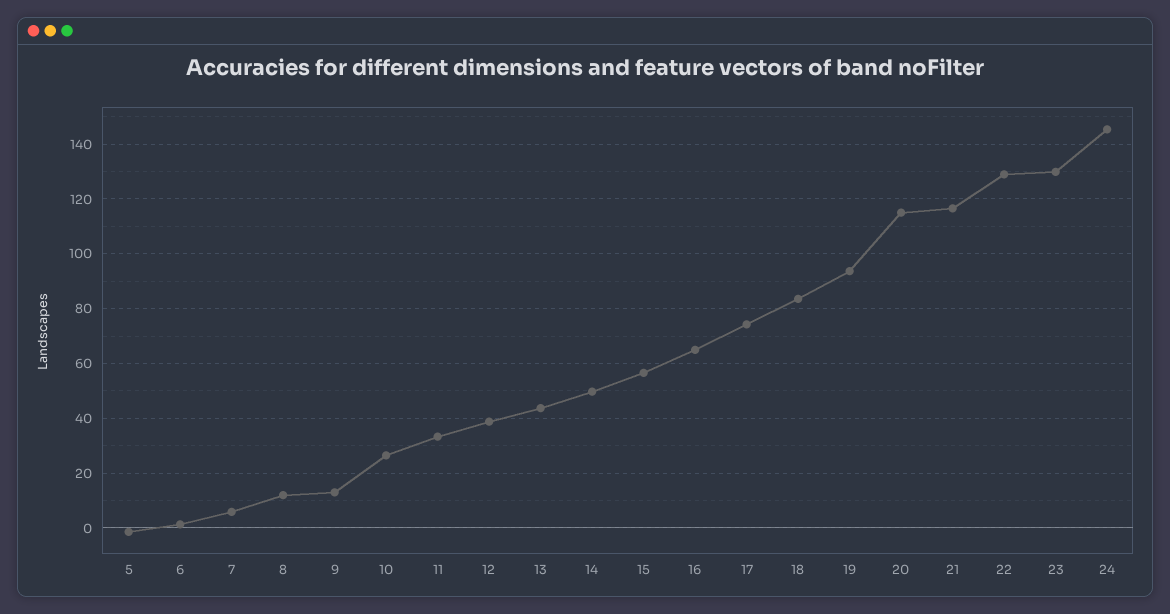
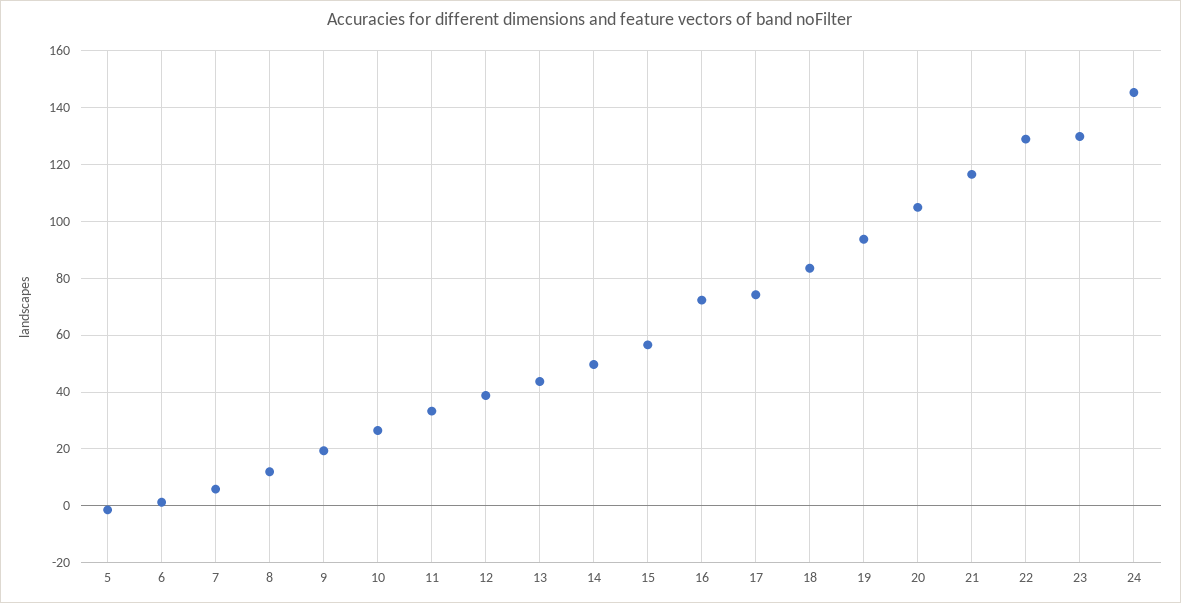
  {
    "5": -2.5,
    "6": 2.5,
    "7": 5,
    "8": 12.5,
-   "9": 12.5,
+   "9": 20,
    "10": 27.5,
    "11": 32.5,
    "12": 40,
    "13": 42.5,
    "14": 50,
    "15": 57.5,
-   "16": 65,
+   "16": 72.5,
    "17": 75,
    "18": 82.5,
    "19": 92.5,
-   "20": 115,
+   "20": 105,
    "21": 117.5,
    "22": 130,
    "23": 130,
    "24": 145
  }

